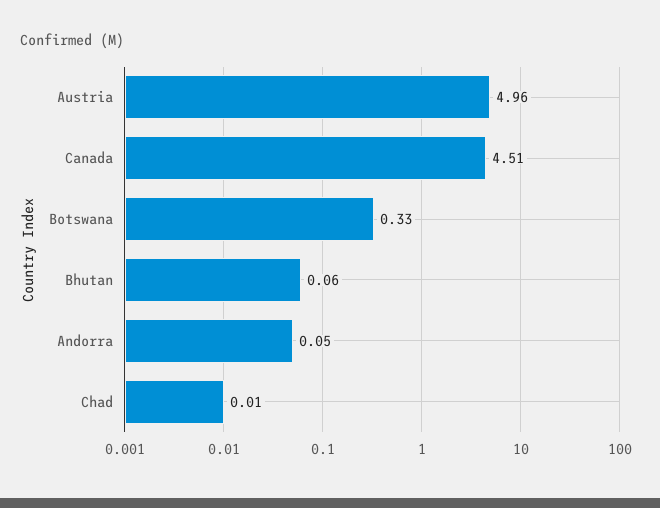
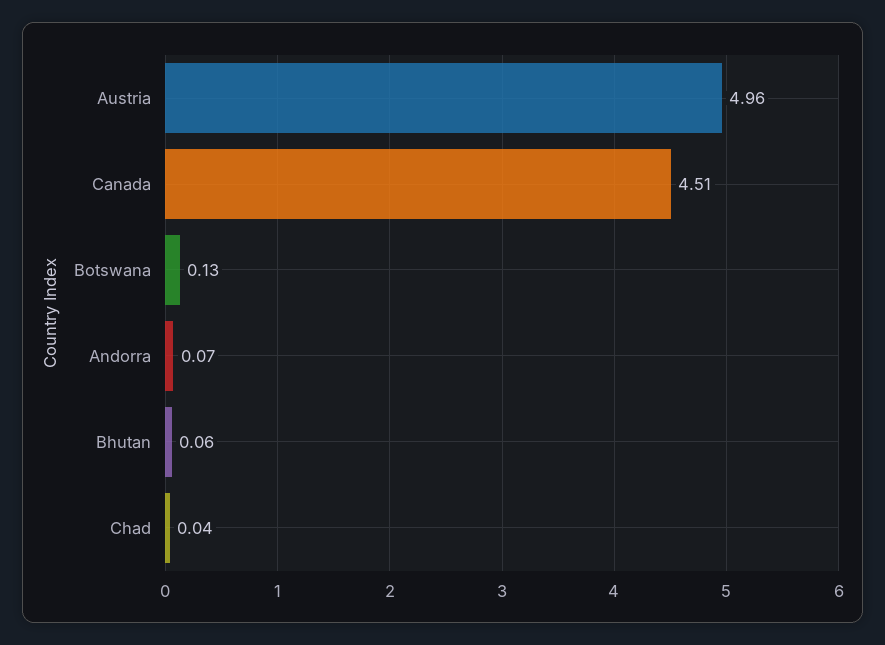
  {
    "Austria": 4.96,
    "Canada": 4.51,
-   "Botswana": 0.33,
+   "Botswana": 0.13,
    "Bhutan": 0.06,
-   "Andorra": 0.05,
+   "Andorra": 0.07,
-   "Chad": 0.01
+   "Chad": 0.04
  }

